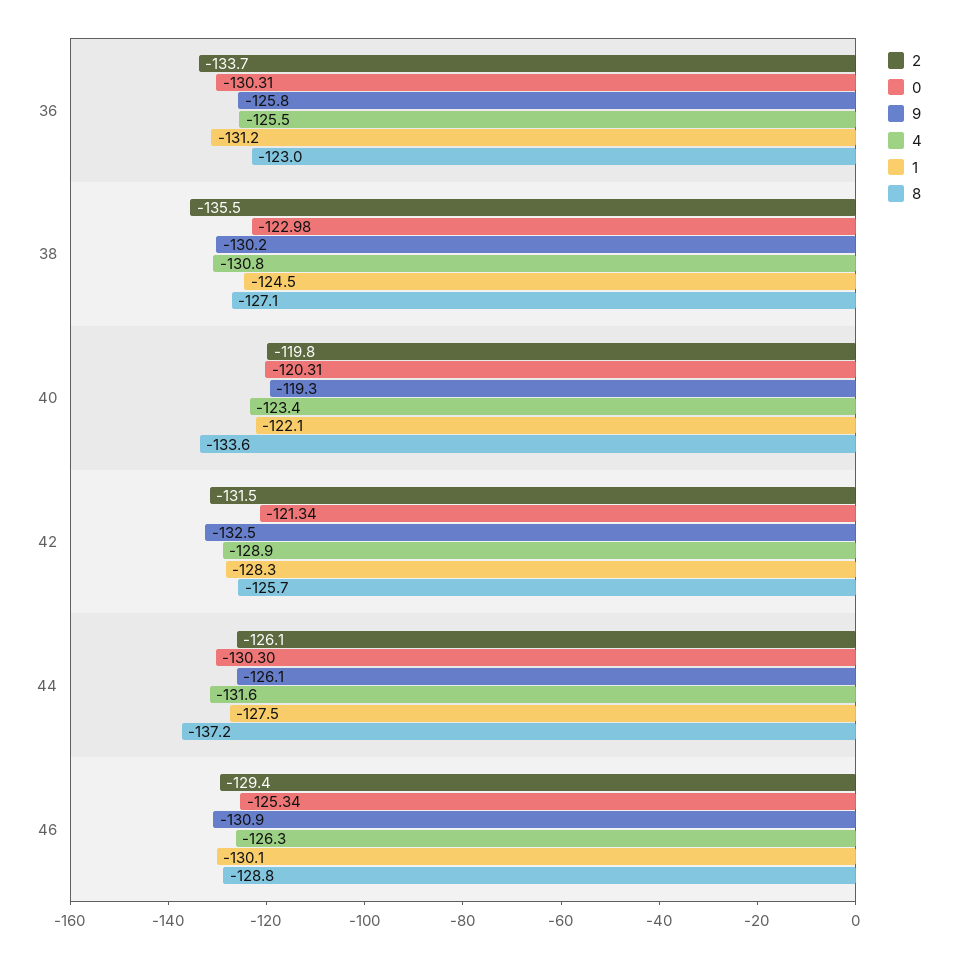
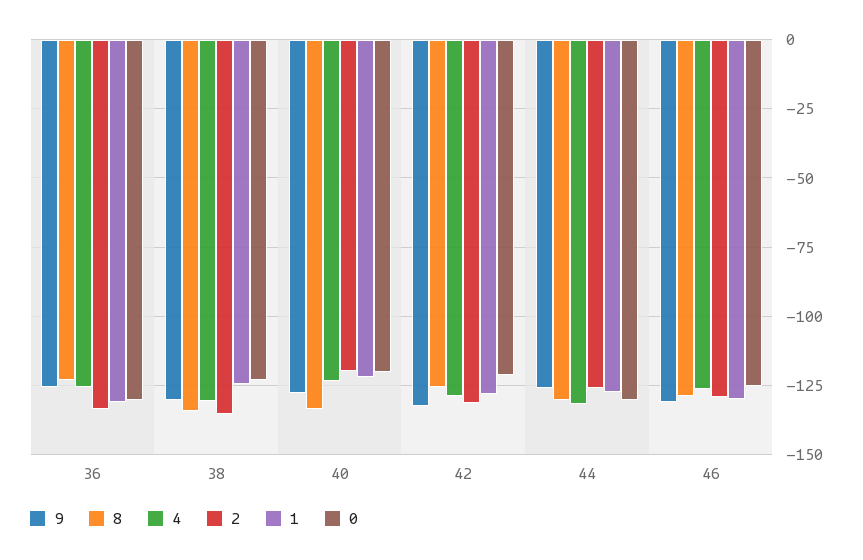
  {
    "2": {
      "36": -133.7,
      "38": -135.5,
      "40": -119.8,
      "42": -131.5,
      "44": -126.1,
      "46": -129.4
    },
    "0": {
      "36": -130.31,
      "38": -122.98,
      "40": -120.31,
      "42": -121.34,
      "44": -130.3,
      "46": -125.34
    },
    "9": {
      "36": -125.8,
      "38": -130.2,
-     "40": -119.3,
+     "40": -127.5,
      "42": -132.5,
      "44": -126.1,
      "46": -130.9
    },
    "4": {
      "36": -125.5,
      "38": -130.8,
      "40": -123.4,
      "42": -128.9,
      "44": -131.6,
      "46": -126.3
    },
    "1": {
      "36": -131.2,
      "38": -124.5,
      "40": -122.1,
      "42": -128.3,
      "44": -127.5,
      "46": -130.1
    },
    "8": {
      "36": -123,
-     "38": -127.1,
+     "38": -135,
      "40": -133.6,
      "42": -125.7,
-     "44": -137.2,
+     "44": -130,
      "46": -128.8
    }
  }

